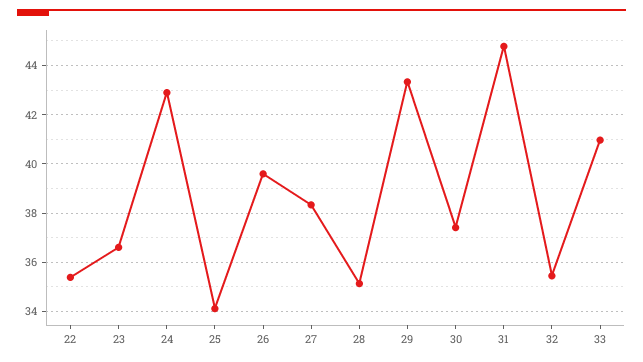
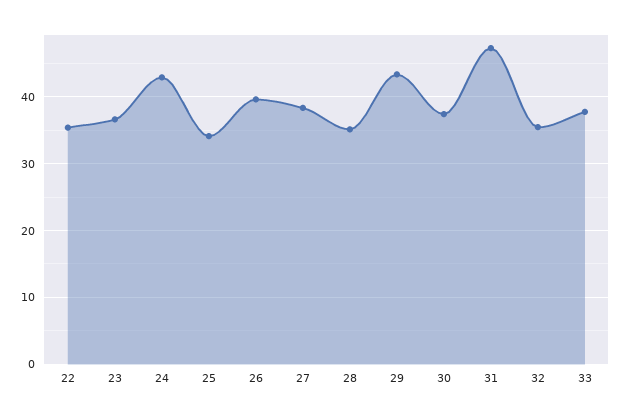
  {
    "22": 35.5,
    "23": 36.5,
    "24": 43,
    "25": 34,
    "26": 39.5,
    "27": 38.25,
    "28": 35.25,
    "29": 43.25,
    "30": 37.5,
-   "31": 44.75,
+   "31": 47,
    "32": 35.5,
-   "33": 41
+   "33": 38
  }

